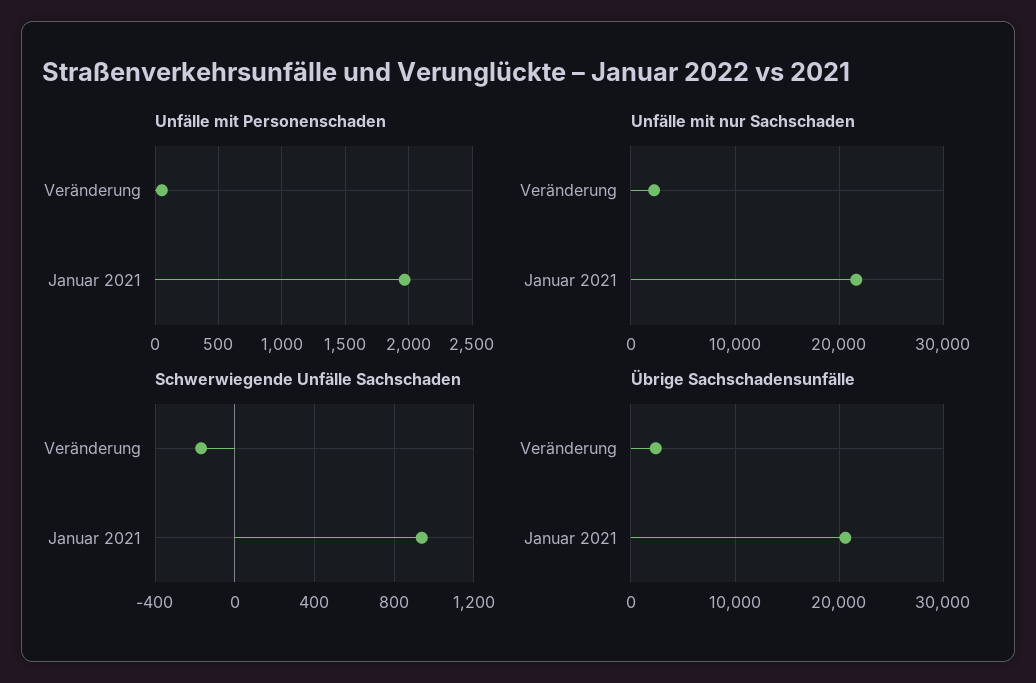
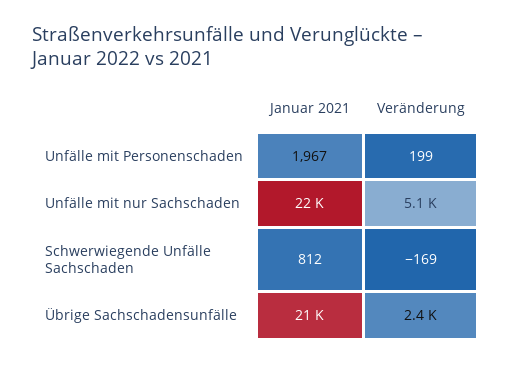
  {
    "Unfälle mit Personenschaden": {
-     "Veränderung": 50,
+     "Veränderung": 199,
      "Januar 2021": 1967
    },
    "Unfälle mit nur Sachschaden": {
-     "Veränderung": 2000,
+     "Veränderung": 5100,
      "Januar 2021": 22000
    },
    "Schwerwiegende Unfälle Sachschaden": {
      "Veränderung": -169,
-     "Januar 2021": 950
+     "Januar 2021": 812
    },
    "Übrige Sachschadensunfälle": {
      "Veränderung": 2400,
      "Januar 2021": 21000
    }
  }

